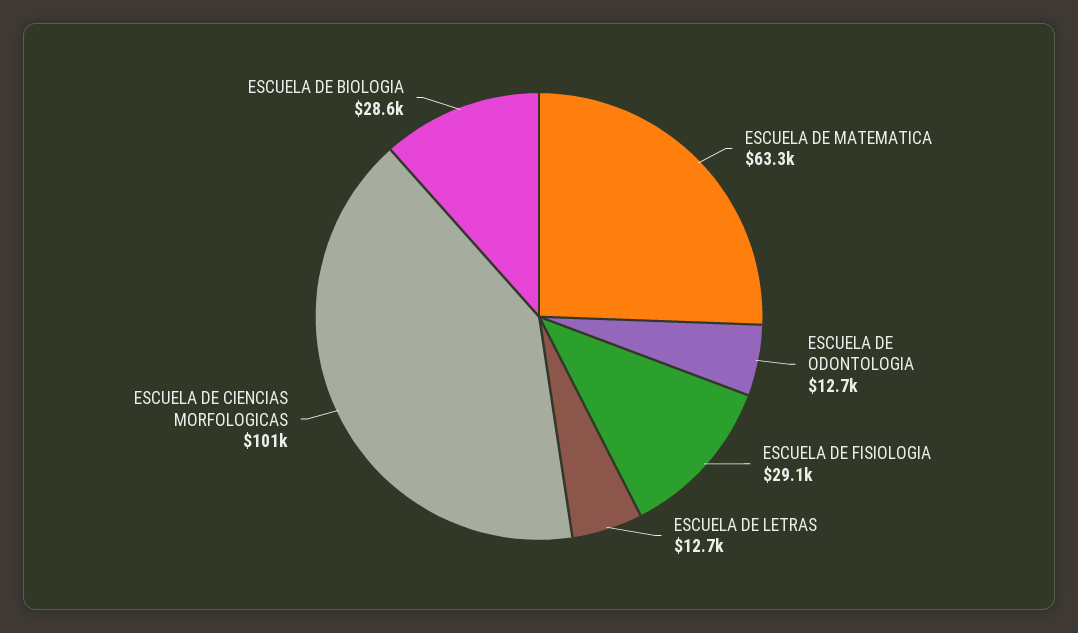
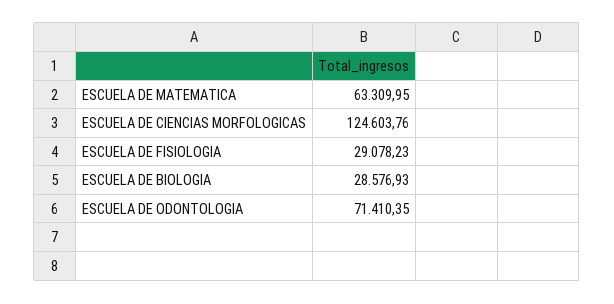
  {
    "ESCUELA DE MATEMATICA": 63309.95,
-   "ESCUELA DE ODONTOLOGIA": 12700,
+   "ESCUELA DE ODONTOLOGIA": 71410.35,
    "ESCUELA DE FISIOLOGIA": 29078.23,
-   "ESCUELA DE LETRAS": 12700,
-   "ESCUELA DE CIENCIAS MORFOLOGICAS": 101000,
+   "ESCUELA DE CIENCIAS MORFOLOGICAS": 124603.76,
    "ESCUELA DE BIOLOGIA": 28576.93
  }

